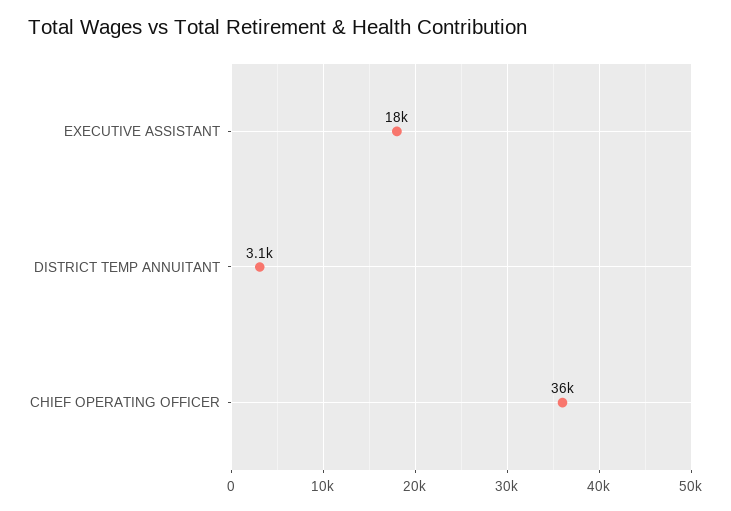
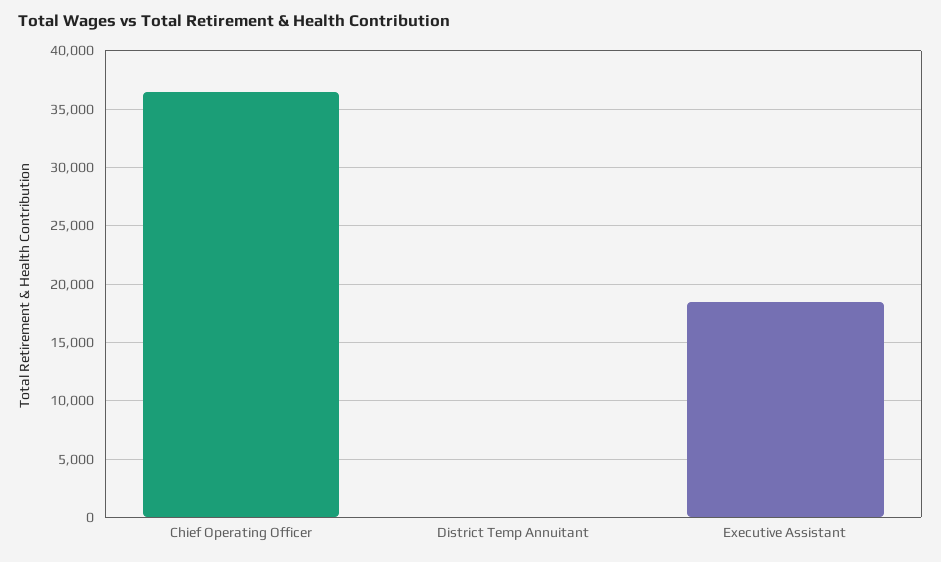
  {
    "EXECUTIVE ASSISTANT": 18000,
-   "DISTRICT TEMP ANNUITANT": 3100,
+   "DISTRICT TEMP ANNUITANT": 0,
    "CHIEF OPERATING OFFICER": 36000
  }

